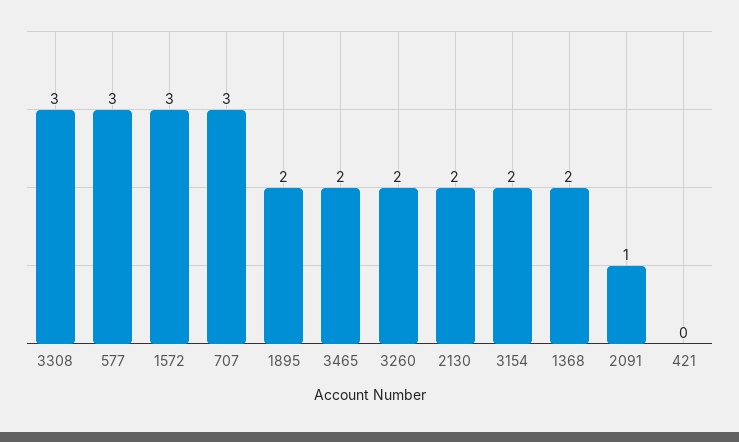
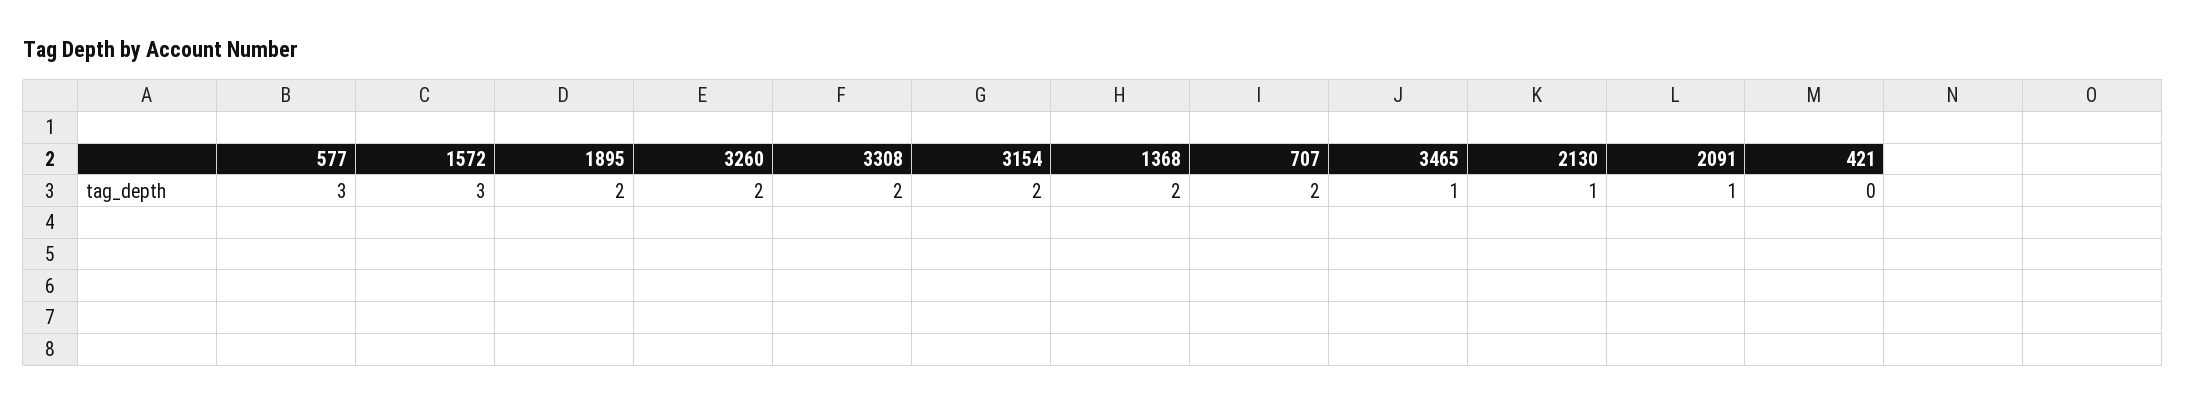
  {
-   "3308": 3,
+   "3308": 2,
    "577": 3,
    "1572": 3,
-   "707": 3,
+   "707": 2,
    "1895": 2,
-   "3465": 2,
+   "3465": 1,
    "3260": 2,
-   "2130": 2,
+   "2130": 1,
    "3154": 2,
    "1368": 2,
    "2091": 1,
    "421": 0
  }

